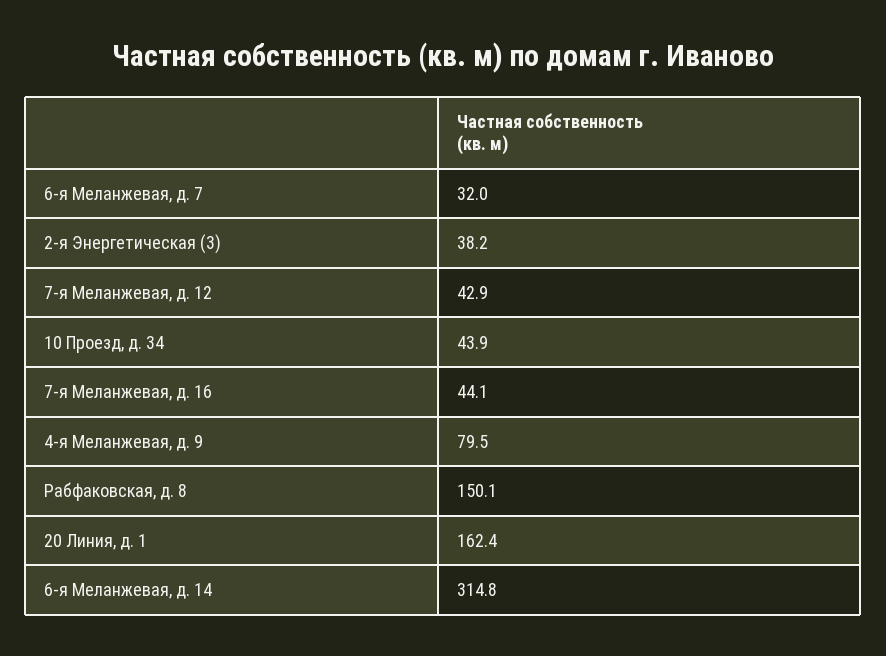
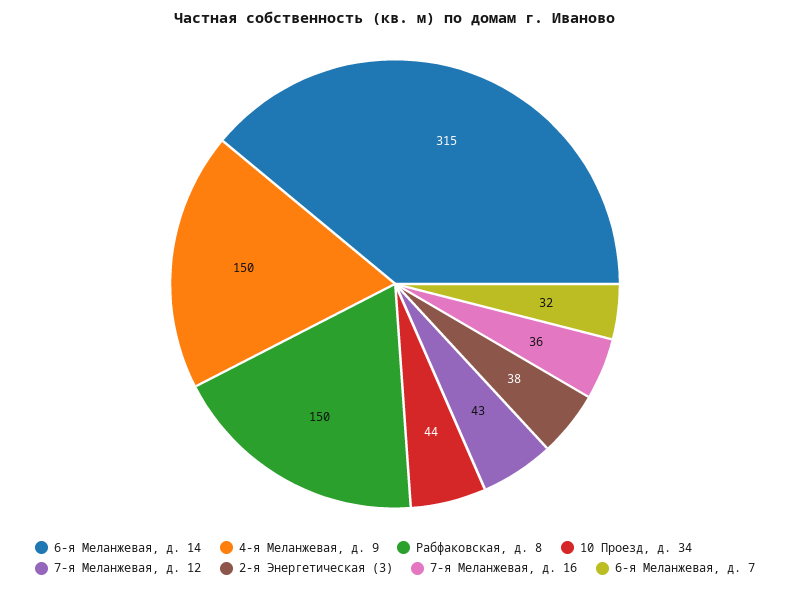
  {
    "6-я Меланжевая, д. 7": 32,
    "2-я Энергетическая (3)": 38.2,
    "7-я Меланжевая, д. 12": 42.9,
    "10 Проезд, д. 34": 43.9,
-   "7-я Меланжевая, д. 16": 44.1,
+   "7-я Меланжевая, д. 16": 36,
-   "4-я Меланжевая, д. 9": 79.5,
+   "4-я Меланжевая, д. 9": 150,
    "Рабфаковская, д. 8": 150.1,
-   "20 Линия, д. 1": 162.4,
    "6-я Меланжевая, д. 14": 314.8
  }

